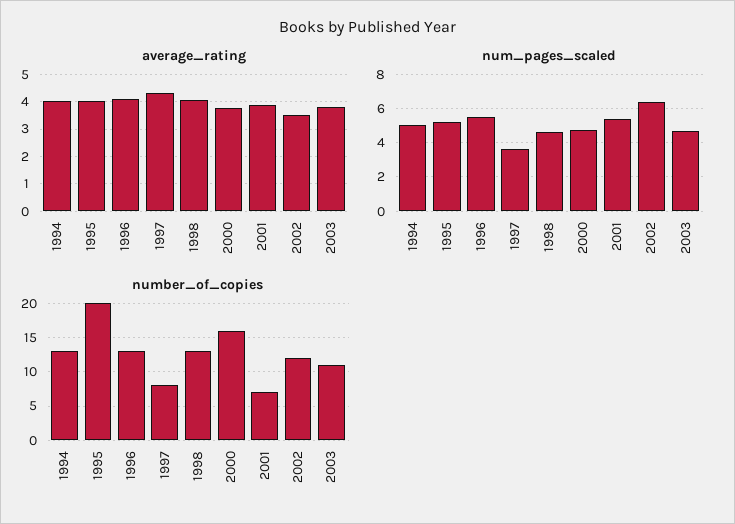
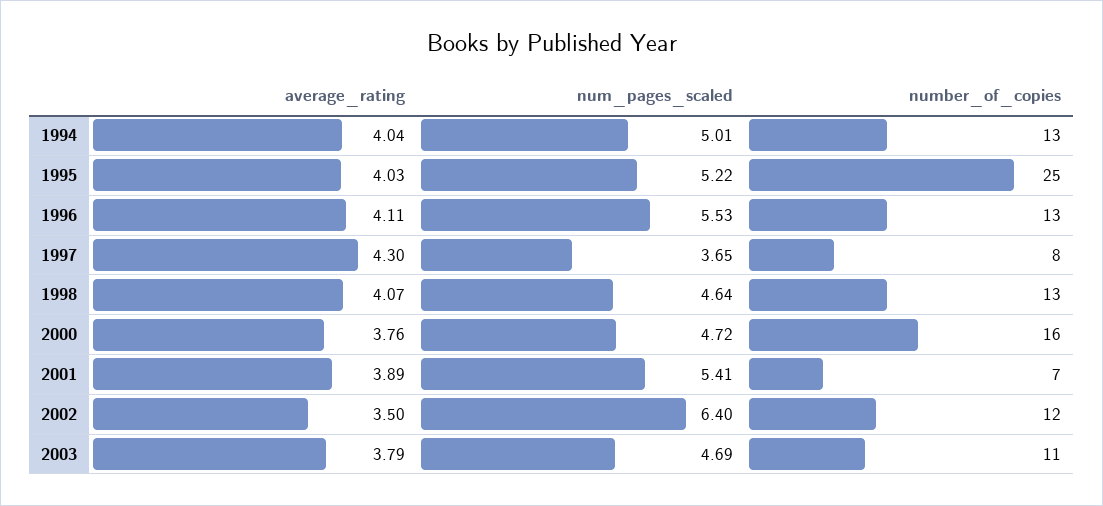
  {
    "average_rating": {
      "1994": 4.04,
      "1995": 4.03,
      "1996": 4.11,
      "1997": 4.3,
      "1998": 4.07,
      "2000": 3.76,
      "2001": 3.89,
      "2002": 3.5,
      "2003": 3.79
    },
    "num_pages_scaled": {
      "1994": 5.01,
      "1995": 5.22,
      "1996": 5.53,
      "1997": 3.65,
      "1998": 4.64,
      "2000": 4.72,
      "2001": 5.41,
      "2002": 6.4,
      "2003": 4.69
    },
    "number_of_copies": {
      "1994": 13,
-     "1995": 20,
+     "1995": 25,
      "1996": 13,
      "1997": 8,
      "1998": 13,
      "2000": 16,
      "2001": 7,
      "2002": 12,
      "2003": 11
    }
  }

